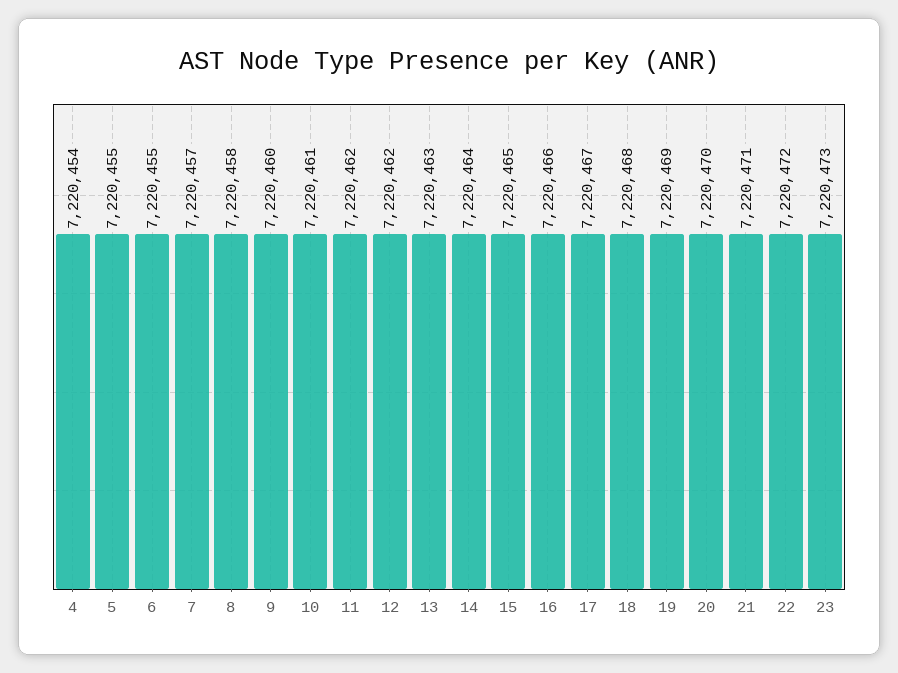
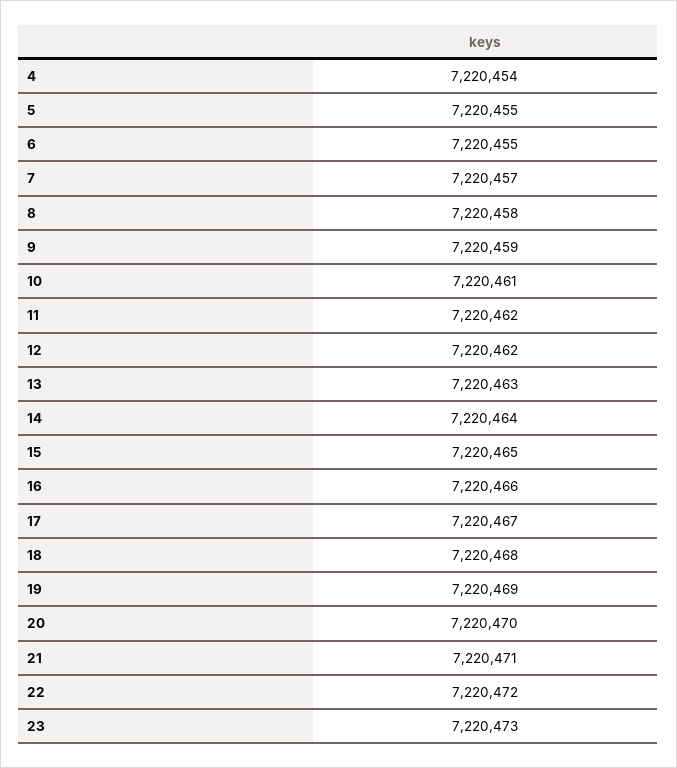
  {
    "4": 7220454,
    "5": 7220455,
    "6": 7220455,
    "7": 7220457,
    "8": 7220458,
-   "9": 7220460,
+   "9": 7220459,
    "10": 7220461,
    "11": 7220462,
    "12": 7220462,
    "13": 7220463,
    "14": 7220464,
    "15": 7220465,
    "16": 7220466,
    "17": 7220467,
    "18": 7220468,
    "19": 7220469,
    "20": 7220470,
    "21": 7220471,
    "22": 7220472,
    "23": 7220473
  }

